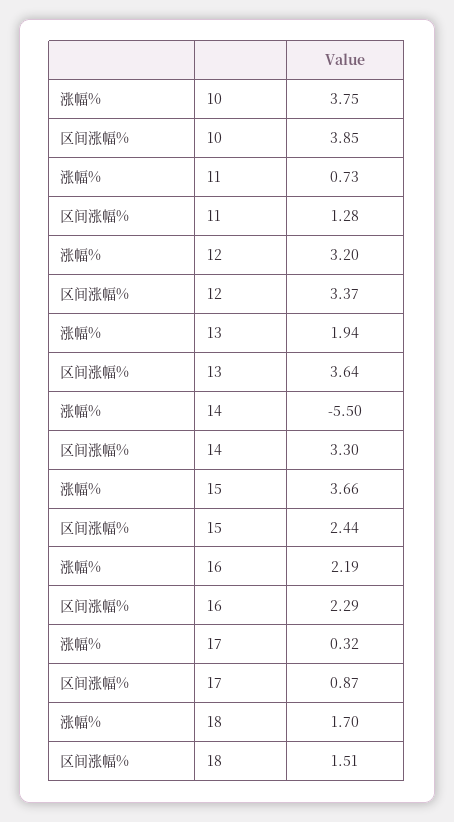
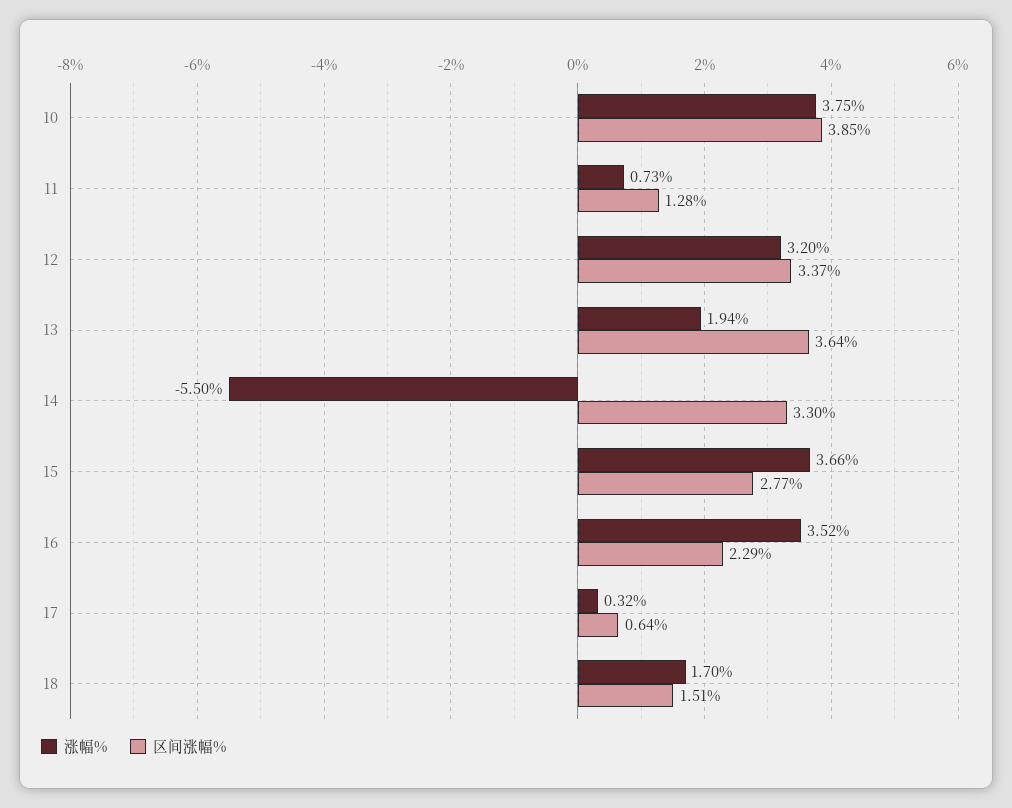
  {
    "涨幅%": {
      "10": 3.75,
      "11": 0.73,
      "12": 3.2,
      "13": 1.94,
      "14": -5.5,
      "15": 3.66,
-     "16": 2.19,
+     "16": 3.52,
      "17": 0.32,
      "18": 1.7
    },
    "区间涨幅%": {
      "10": 3.85,
      "11": 1.28,
      "12": 3.37,
      "13": 3.64,
      "14": 3.3,
-     "15": 2.44,
+     "15": 2.77,
      "16": 2.29,
-     "17": 0.87,
+     "17": 0.64,
      "18": 1.51
    }
  }

